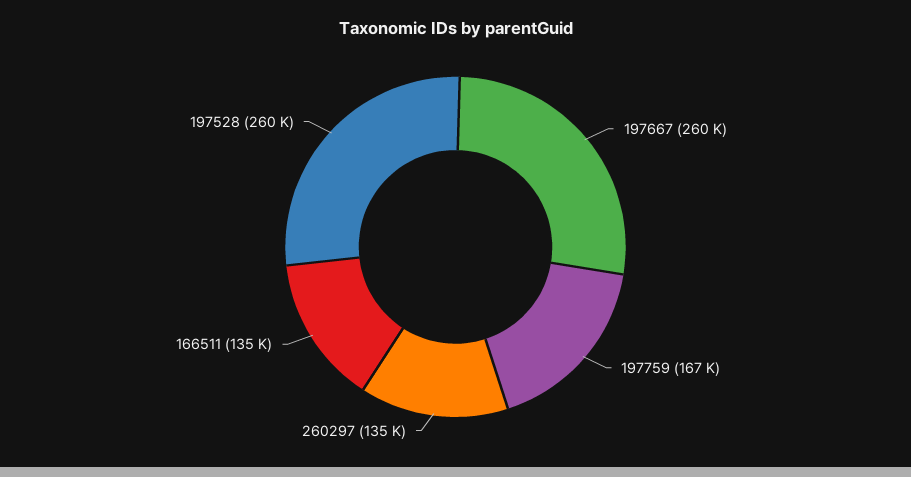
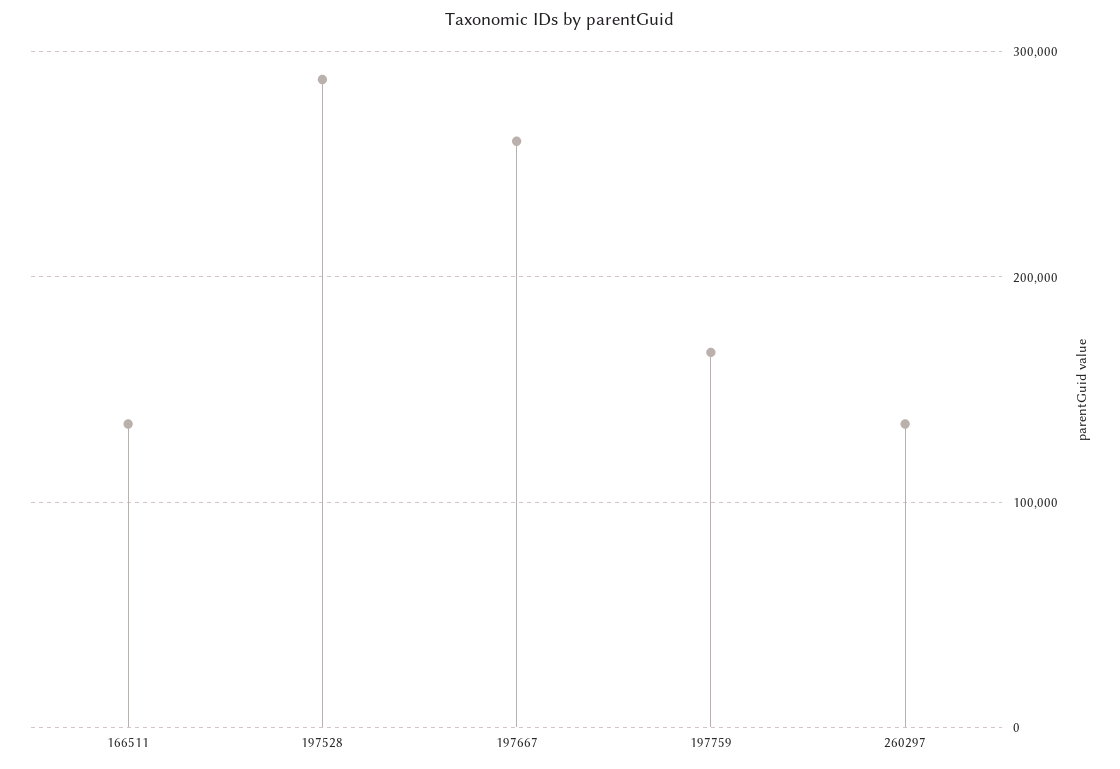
  {
    "197667": 260000,
    "197759": 167000,
    "260297": 135000,
    "166511": 135000,
-   "197528": 260000
+   "197528": 290000
  }

